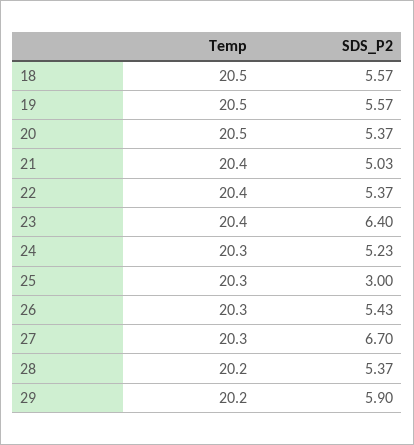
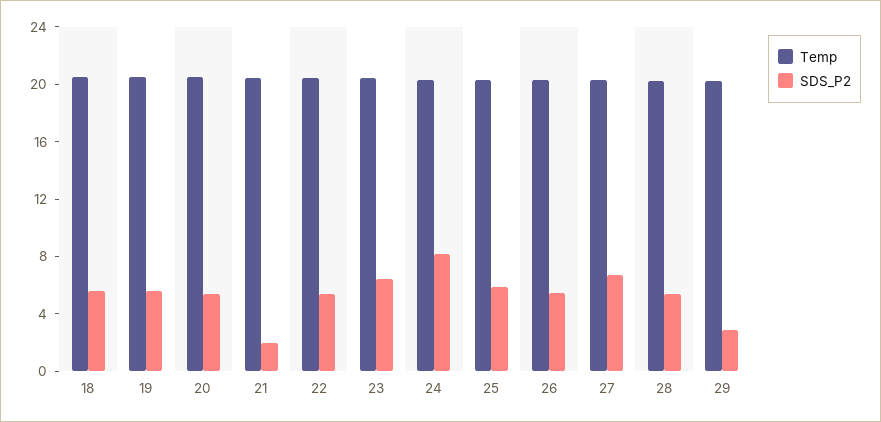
  {
    "Temp": {
      "18": 20.5,
      "19": 20.5,
      "20": 20.5,
      "21": 20.4,
      "22": 20.4,
      "23": 20.4,
      "24": 20.3,
      "25": 20.3,
      "26": 20.3,
      "27": 20.3,
      "28": 20.2,
      "29": 20.2
    },
    "SDS_P2": {
      "18": 5.57,
      "19": 5.57,
      "20": 5.37,
-     "21": 5.03,
+     "21": 2,
      "22": 5.37,
      "23": 6.4,
-     "24": 5.23,
+     "24": 8,
-     "25": 3,
+     "25": 6,
      "26": 5.43,
      "27": 6.7,
      "28": 5.37,
-     "29": 5.9
+     "29": 3
    }
  }

